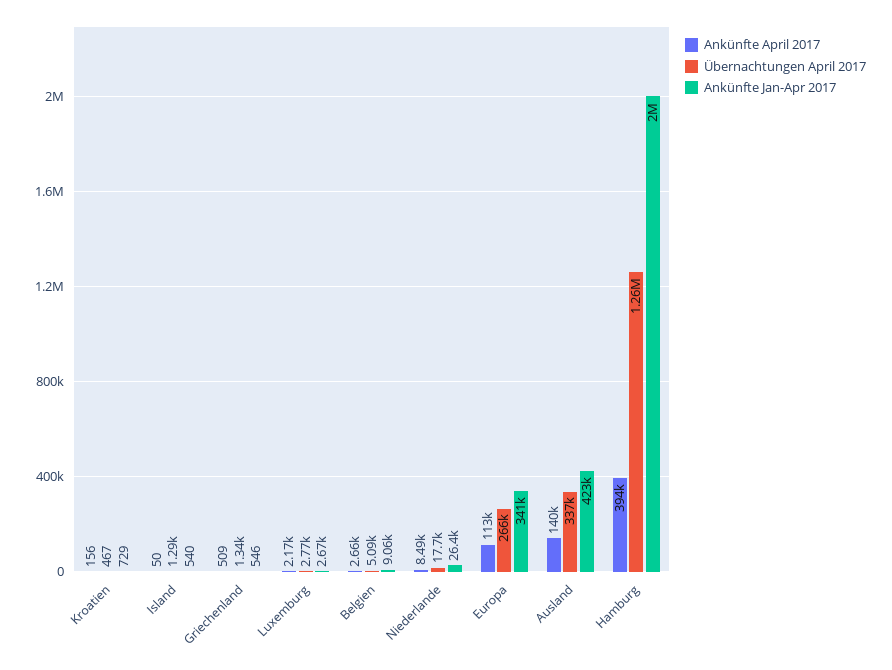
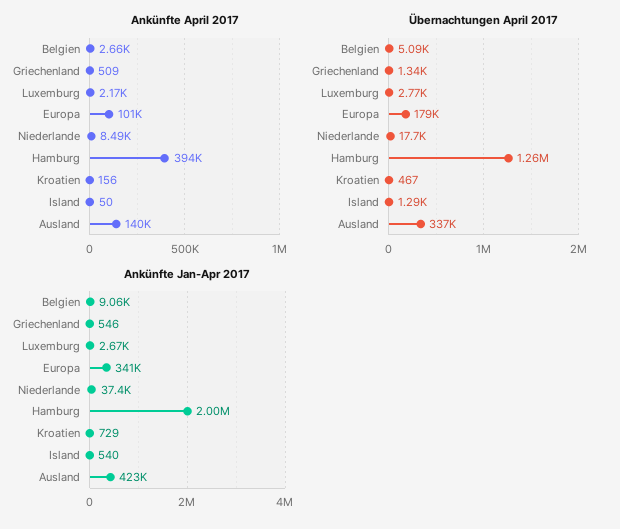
  {
    "Ankünfte April 2017": {
      "Kroatien": 156,
      "Island": 50,
      "Griechenland": 509,
      "Luxemburg": 2170,
      "Belgien": 2660,
      "Niederlande": 8490,
-     "Europa": 113000,
+     "Europa": 101000,
      "Ausland": 140000,
      "Hamburg": 394000
    },
    "Übernachtungen April 2017": {
      "Kroatien": 467,
      "Island": 1290,
      "Griechenland": 1340,
      "Luxemburg": 2770,
      "Belgien": 5090,
      "Niederlande": 17700,
-     "Europa": 266000,
+     "Europa": 179000,
      "Ausland": 337000,
      "Hamburg": 1260000
    },
    "Ankünfte Jan-Apr 2017": {
      "Kroatien": 729,
      "Island": 540,
      "Griechenland": 546,
      "Luxemburg": 2670,
      "Belgien": 9060,
-     "Niederlande": 26400,
+     "Niederlande": 37400,
      "Europa": 341000,
      "Ausland": 423000,
      "Hamburg": 2000000
    }
  }

